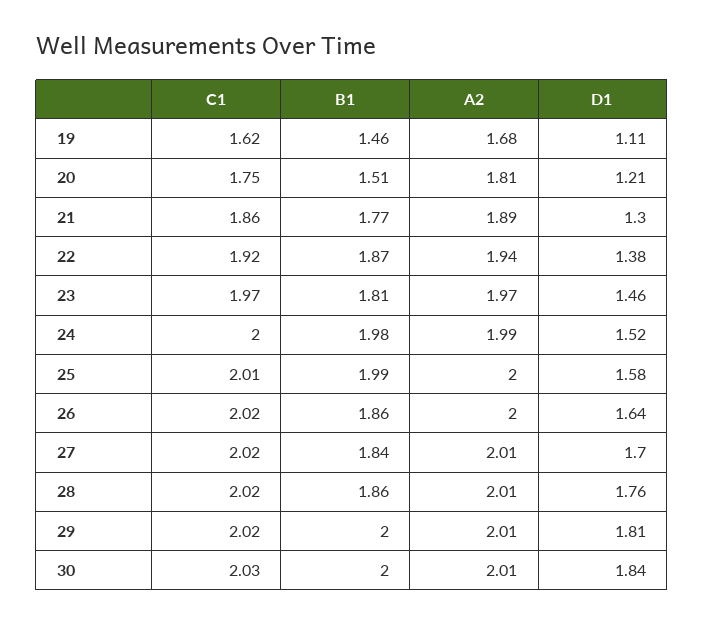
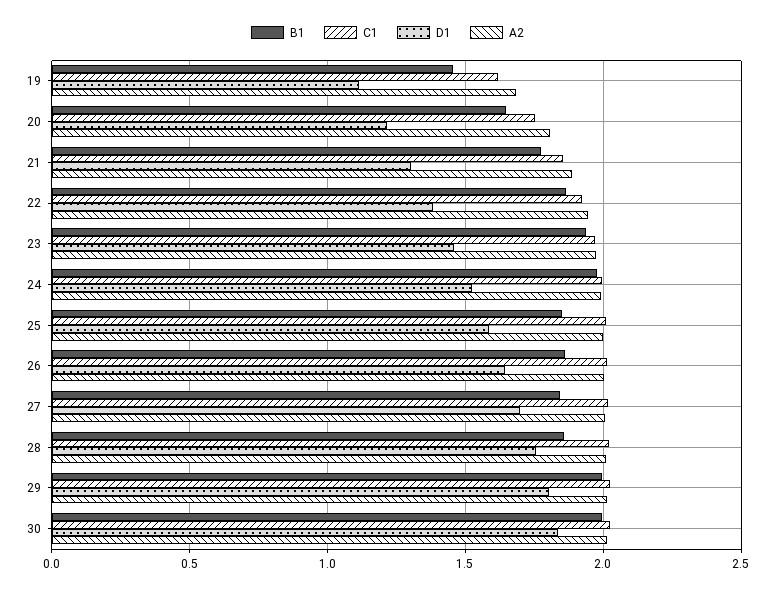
  {
    "C1": {
      "19": 1.62,
      "20": 1.75,
      "21": 1.86,
      "22": 1.92,
      "23": 1.97,
      "24": 2,
      "25": 2.01,
      "26": 2.02,
      "27": 2.02,
      "28": 2.02,
      "29": 2.02,
      "30": 2.03
    },
    "B1": {
      "19": 1.46,
-     "20": 1.51,
+     "20": 1.65,
      "21": 1.77,
      "22": 1.87,
-     "23": 1.81,
+     "23": 1.95,
      "24": 1.98,
-     "25": 1.99,
+     "25": 1.85,
      "26": 1.86,
      "27": 1.84,
      "28": 1.86,
      "29": 2,
      "30": 2
    },
    "A2": {
      "19": 1.68,
      "20": 1.81,
      "21": 1.89,
      "22": 1.94,
      "23": 1.97,
      "24": 1.99,
      "25": 2,
      "26": 2,
      "27": 2.01,
      "28": 2.01,
      "29": 2.01,
      "30": 2.01
    },
    "D1": {
      "19": 1.11,
      "20": 1.21,
      "21": 1.3,
      "22": 1.38,
      "23": 1.46,
      "24": 1.52,
      "25": 1.58,
      "26": 1.64,
      "27": 1.7,
      "28": 1.76,
      "29": 1.81,
      "30": 1.84
    }
  }

